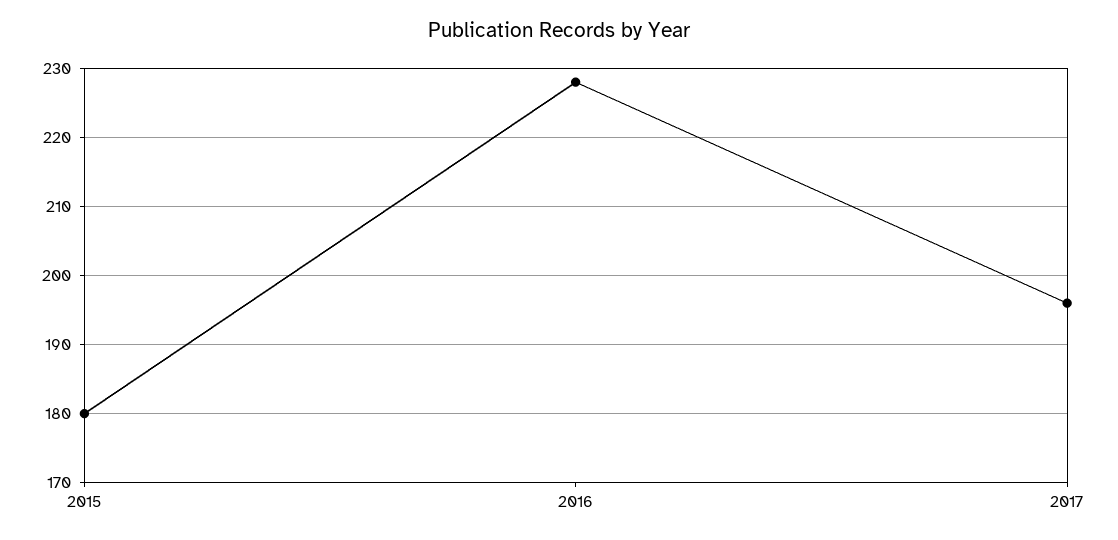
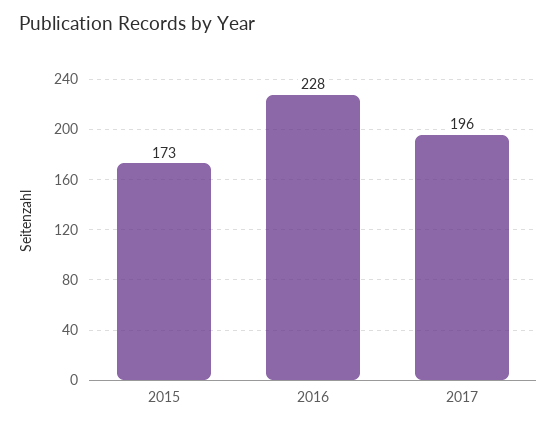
  {
-   "2015": 180,
+   "2015": 173,
    "2016": 228,
    "2017": 196
  }

